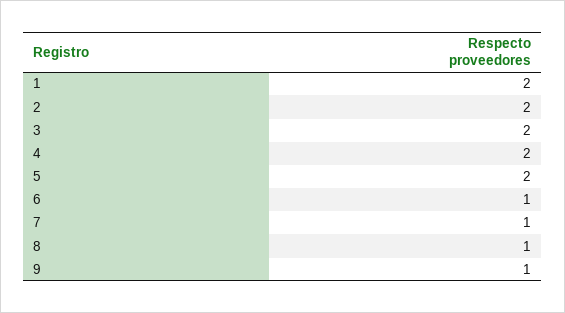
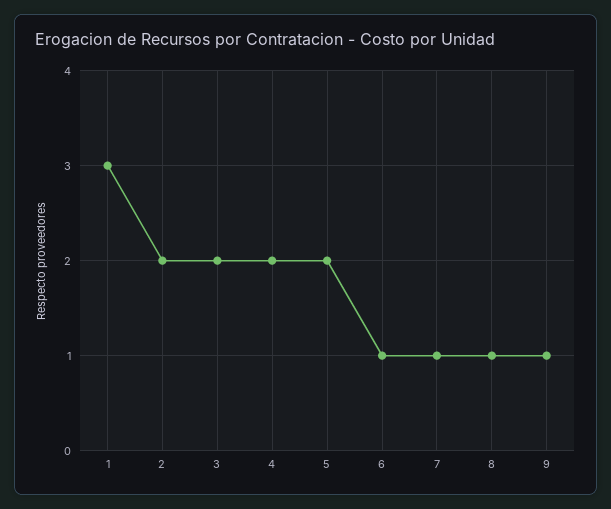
  {
-   "1": 2,
+   "1": 3,
    "2": 2,
    "3": 2,
    "4": 2,
    "5": 2,
    "6": 1,
    "7": 1,
    "8": 1,
    "9": 1
  }

